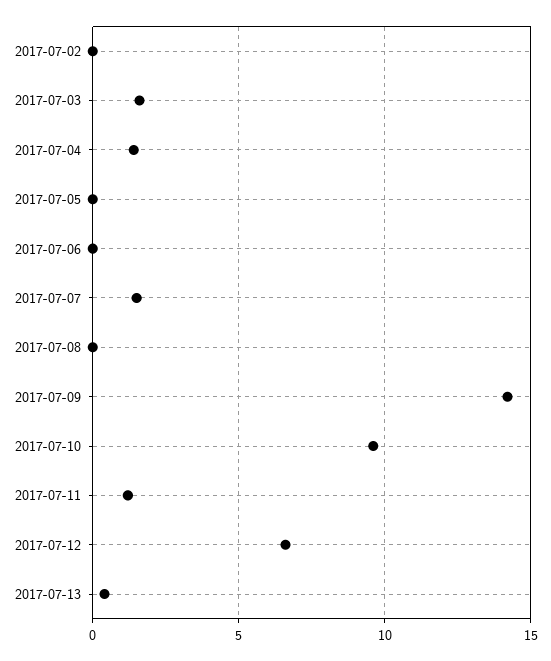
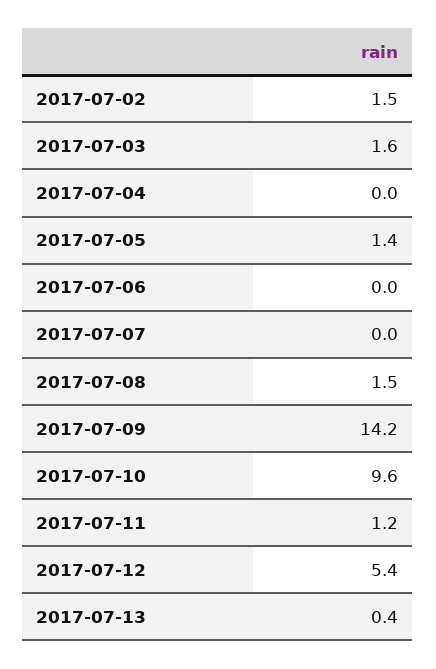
  {
-   "2017-07-02": 0,
+   "2017-07-02": 1.5,
    "2017-07-03": 1.6,
-   "2017-07-04": 1.5,
+   "2017-07-04": 0,
-   "2017-07-05": 0,
+   "2017-07-05": 1.4,
    "2017-07-06": 0,
-   "2017-07-07": 1.5,
+   "2017-07-07": 0,
-   "2017-07-08": 0,
+   "2017-07-08": 1.5,
    "2017-07-09": 14.2,
    "2017-07-10": 9.6,
    "2017-07-11": 1.2,
-   "2017-07-12": 6.5,
+   "2017-07-12": 5.4,
    "2017-07-13": 0.4
  }

